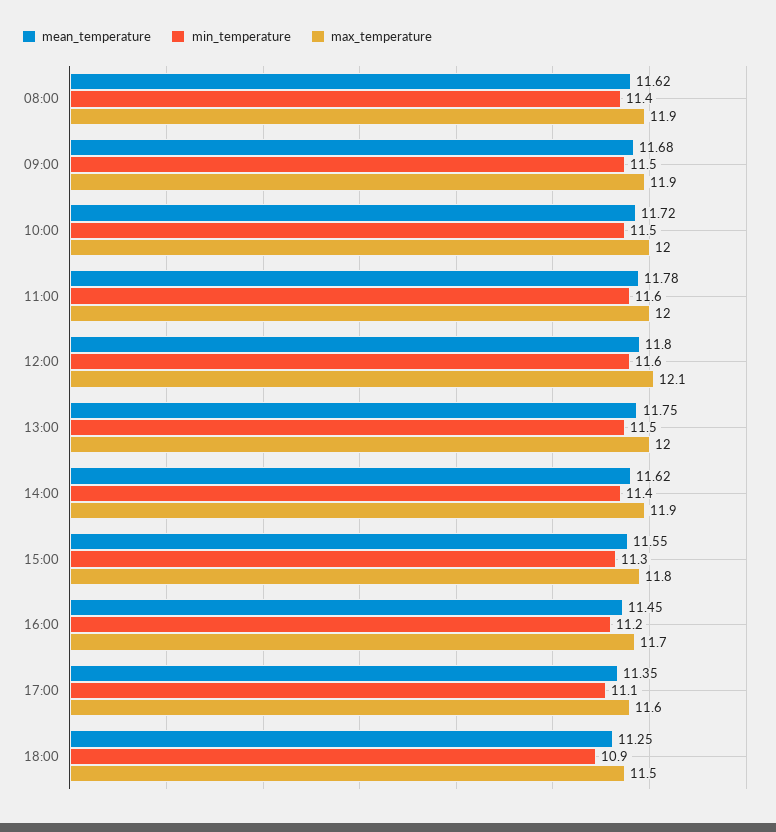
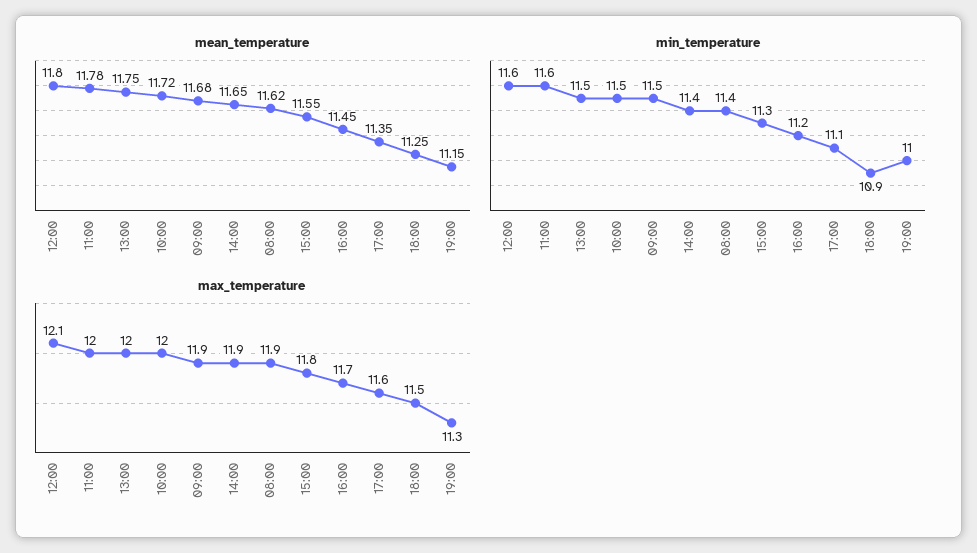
  {
    "mean_temperature": {
      "08:00": 11.62,
      "09:00": 11.68,
      "10:00": 11.72,
      "11:00": 11.78,
      "12:00": 11.8,
      "13:00": 11.75,
-     "14:00": 11.62,
+     "14:00": 11.65,
      "15:00": 11.55,
      "16:00": 11.45,
      "17:00": 11.35,
-     "18:00": 11.25
+     "18:00": 11.25,
+     "19:00": 11.15
    },
    "min_temperature": {
      "08:00": 11.4,
      "09:00": 11.5,
      "10:00": 11.5,
      "11:00": 11.6,
      "12:00": 11.6,
      "13:00": 11.5,
      "14:00": 11.4,
      "15:00": 11.3,
      "16:00": 11.2,
      "17:00": 11.1,
-     "18:00": 10.9
+     "18:00": 10.9,
+     "19:00": 11
    },
    "max_temperature": {
      "08:00": 11.9,
      "09:00": 11.9,
      "10:00": 12,
      "11:00": 12,
      "12:00": 12.1,
      "13:00": 12,
      "14:00": 11.9,
      "15:00": 11.8,
      "16:00": 11.7,
      "17:00": 11.6,
-     "18:00": 11.5
+     "18:00": 11.5,
+     "19:00": 11.3
    }
  }

